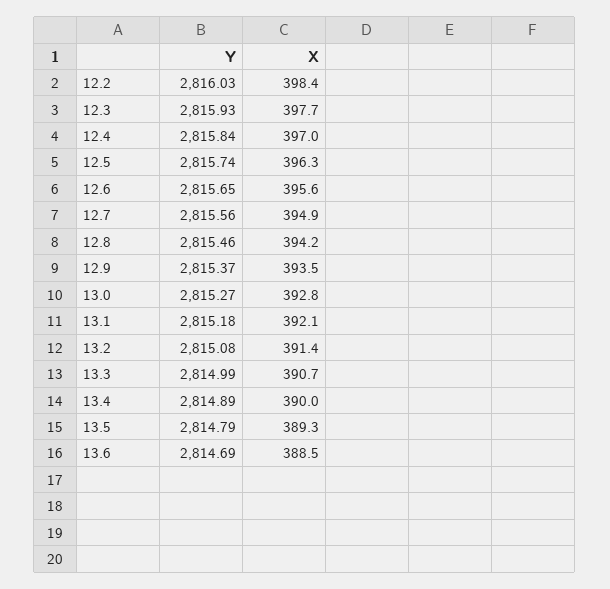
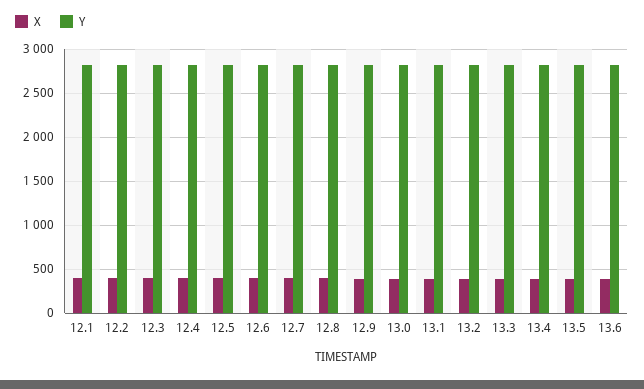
  {
    "Y": {
      "12.2": 2816.03,
      "12.3": 2815.93,
      "12.4": 2815.84,
      "12.5": 2815.74,
      "12.6": 2815.65,
      "12.7": 2815.56,
      "12.8": 2815.46,
      "12.9": 2815.37,
      "13.0": 2815.27,
      "13.1": 2815.18,
      "13.2": 2815.08,
      "13.3": 2814.99,
      "13.4": 2814.89,
      "13.5": 2814.79,
-     "13.6": 2814.69
+     "13.6": 2814.69,
+     "12.1": 2800
    },
    "X": {
      "12.2": 398.4,
      "12.3": 397.7,
      "12.4": 397,
      "12.5": 396.3,
      "12.6": 395.6,
      "12.7": 394.9,
      "12.8": 394.2,
      "12.9": 393.5,
      "13.0": 392.8,
      "13.1": 392.1,
      "13.2": 391.4,
      "13.3": 390.7,
      "13.4": 390,
      "13.5": 389.3,
-     "13.6": 388.5
+     "13.6": 388.5,
+     "12.1": 400
    }
  }

